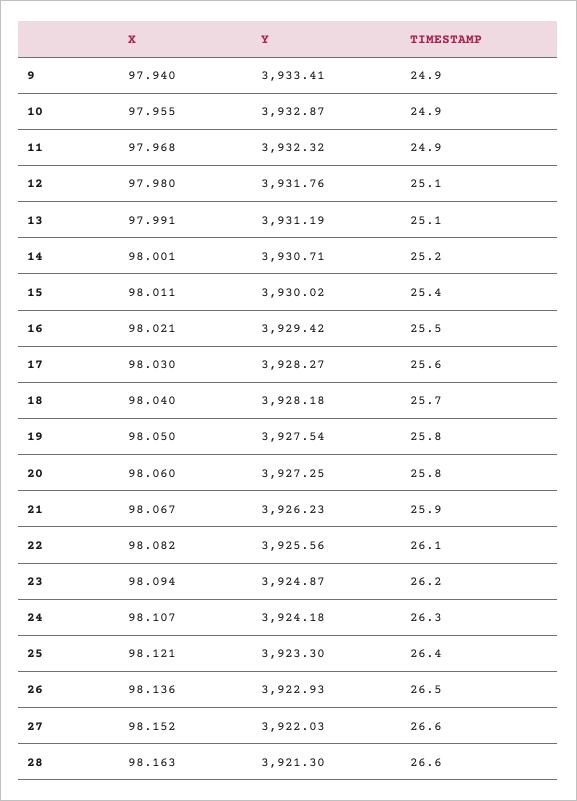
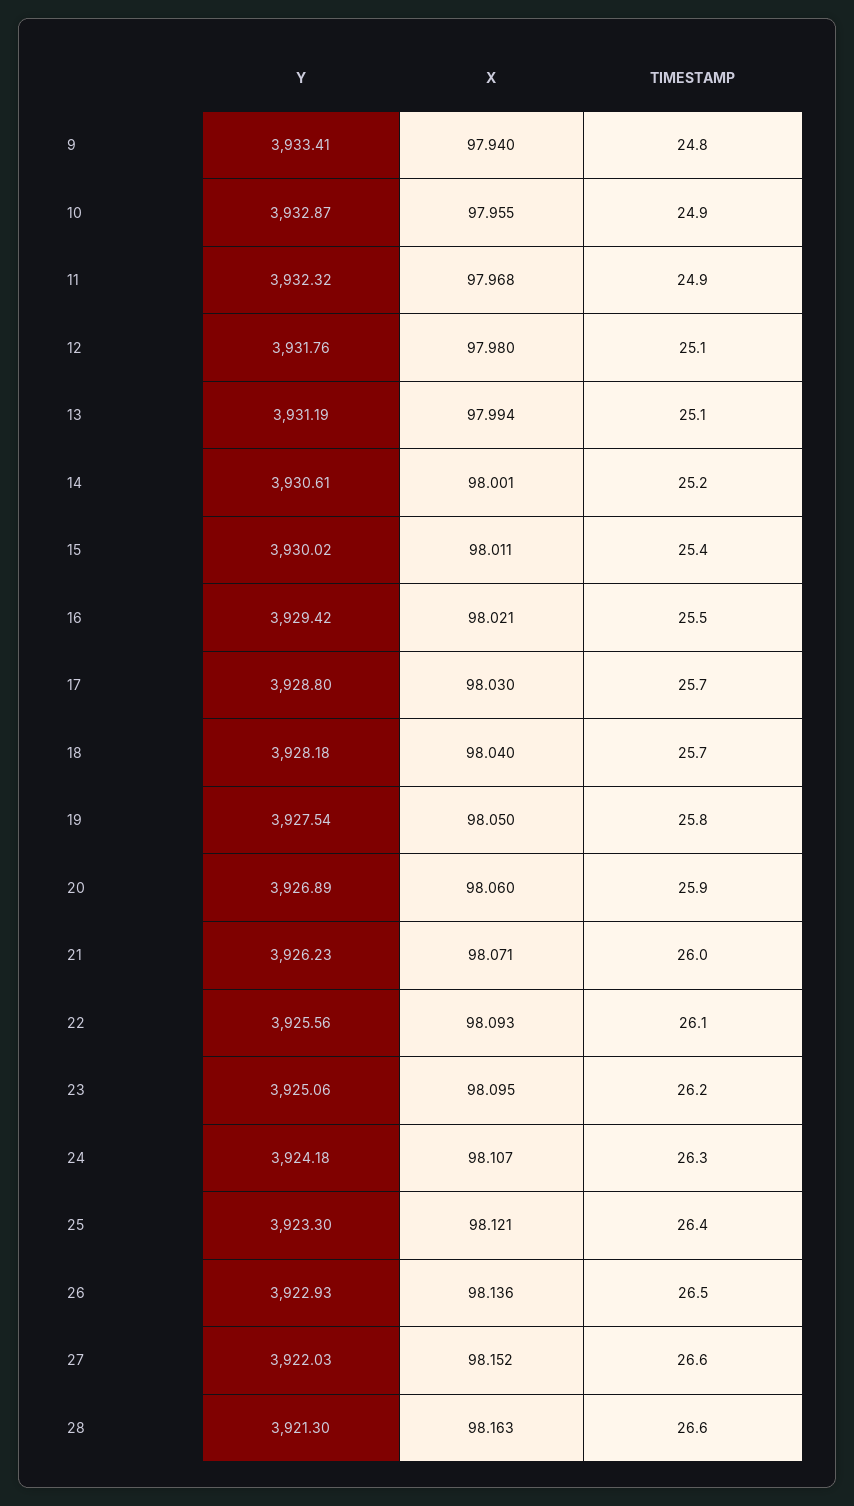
  {
    "X": {
      "9": 97.94,
      "10": 97.955,
      "11": 97.968,
      "12": 97.98,
-     "13": 97.991,
+     "13": 97.994,
      "14": 98.001,
      "15": 98.011,
      "16": 98.021,
      "17": 98.03,
      "18": 98.04,
      "19": 98.05,
      "20": 98.06,
-     "21": 98.067,
+     "21": 98.071,
-     "22": 98.082,
+     "22": 98.093,
-     "23": 98.094,
+     "23": 98.095,
      "24": 98.107,
      "25": 98.121,
      "26": 98.136,
      "27": 98.152,
      "28": 98.163
    },
    "Y": {
      "9": 3933.41,
      "10": 3932.87,
      "11": 3932.32,
      "12": 3931.76,
      "13": 3931.19,
-     "14": 3930.71,
+     "14": 3930.61,
      "15": 3930.02,
      "16": 3929.42,
-     "17": 3928.27,
+     "17": 3928.8,
      "18": 3928.18,
      "19": 3927.54,
-     "20": 3927.25,
+     "20": 3926.89,
      "21": 3926.23,
      "22": 3925.56,
-     "23": 3924.87,
+     "23": 3925.06,
      "24": 3924.18,
      "25": 3923.3,
      "26": 3922.93,
      "27": 3922.03,
      "28": 3921.3
    },
    "TIMESTAMP": {
-     "9": 24.9,
+     "9": 24.8,
      "10": 24.9,
      "11": 24.9,
      "12": 25.1,
      "13": 25.1,
      "14": 25.2,
      "15": 25.4,
      "16": 25.5,
-     "17": 25.6,
+     "17": 25.7,
      "18": 25.7,
      "19": 25.8,
-     "20": 25.8,
+     "20": 25.9,
-     "21": 25.9,
+     "21": 26,
      "22": 26.1,
      "23": 26.2,
      "24": 26.3,
      "25": 26.4,
      "26": 26.5,
      "27": 26.6,
      "28": 26.6
    }
  }

